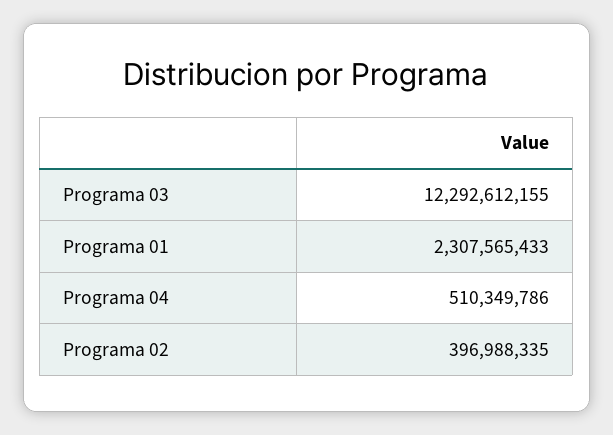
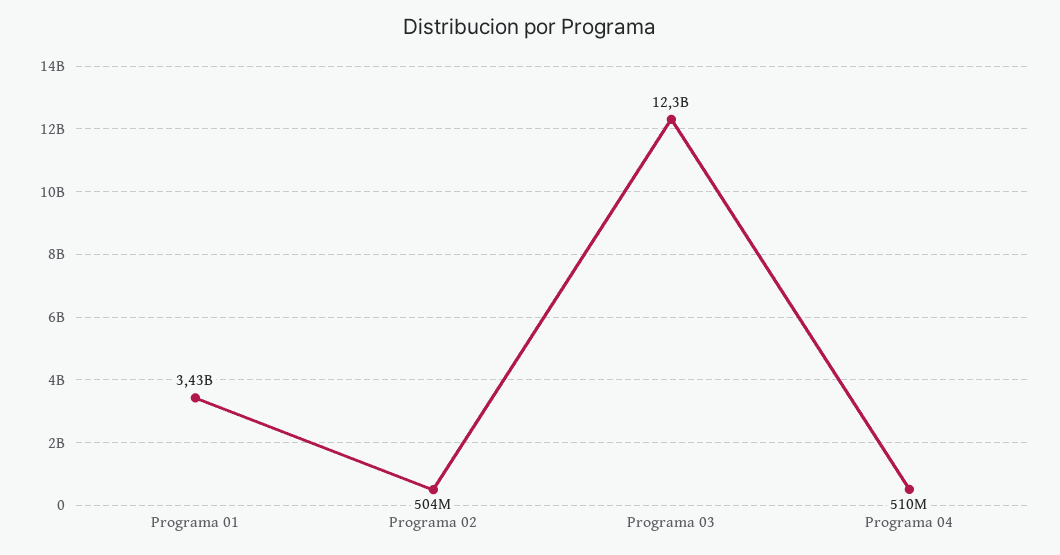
  {
    "Programa 03": 12292612155,
-   "Programa 01": 2307565433,
+   "Programa 01": 3430000000,
    "Programa 04": 510349786,
-   "Programa 02": 396988335
+   "Programa 02": 504000000
  }

